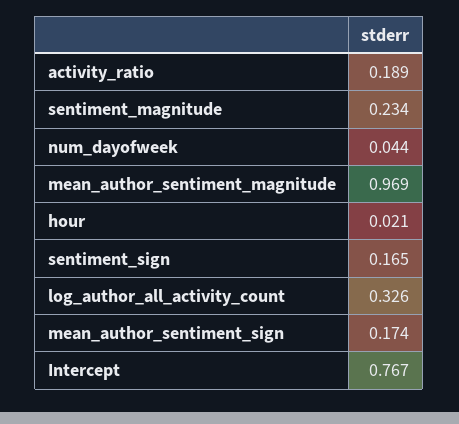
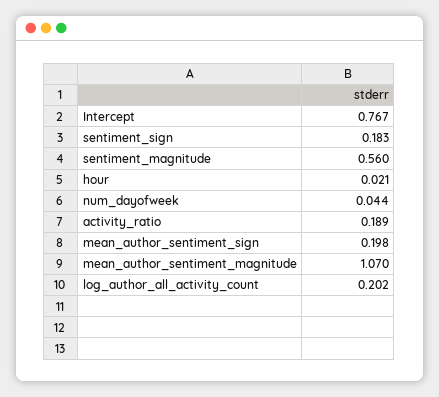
  {
    "activity_ratio": 0.189,
-   "sentiment_magnitude": 0.234,
+   "sentiment_magnitude": 0.56,
    "num_dayofweek": 0.044,
-   "mean_author_sentiment_magnitude": 0.969,
+   "mean_author_sentiment_magnitude": 1.07,
    "hour": 0.021,
-   "sentiment_sign": 0.165,
+   "sentiment_sign": 0.183,
-   "log_author_all_activity_count": 0.326,
+   "log_author_all_activity_count": 0.202,
-   "mean_author_sentiment_sign": 0.174,
+   "mean_author_sentiment_sign": 0.198,
    "Intercept": 0.767
  }

